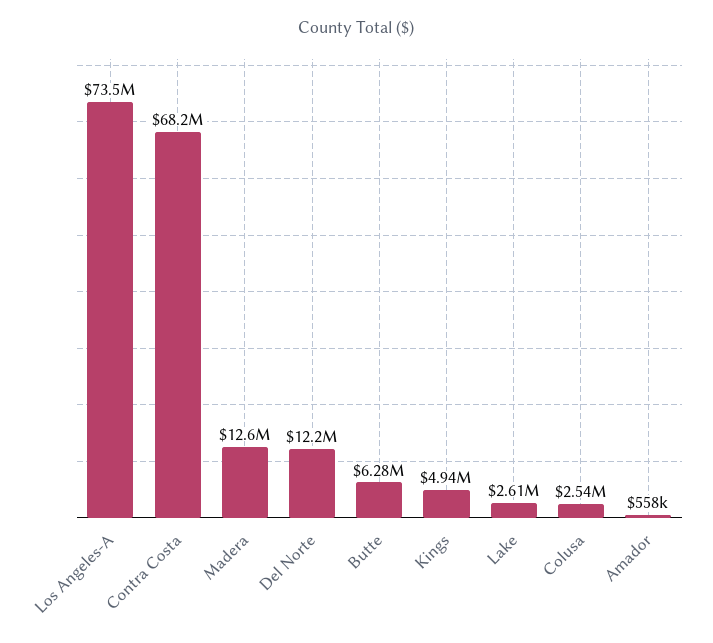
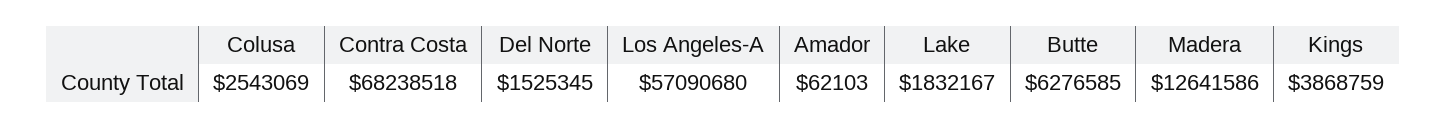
  {
-   "Los Angeles-A": 73500000,
+   "Los Angeles-A": 57090680,
    "Contra Costa": 68238518,
    "Madera": 12641586,
-   "Del Norte": 12200000,
+   "Del Norte": 1525345,
    "Butte": 6276585,
-   "Kings": 4940000,
+   "Kings": 3868759,
-   "Lake": 2610000,
+   "Lake": 1832167,
    "Colusa": 2543069,
-   "Amador": 558000
+   "Amador": 62103
  }

